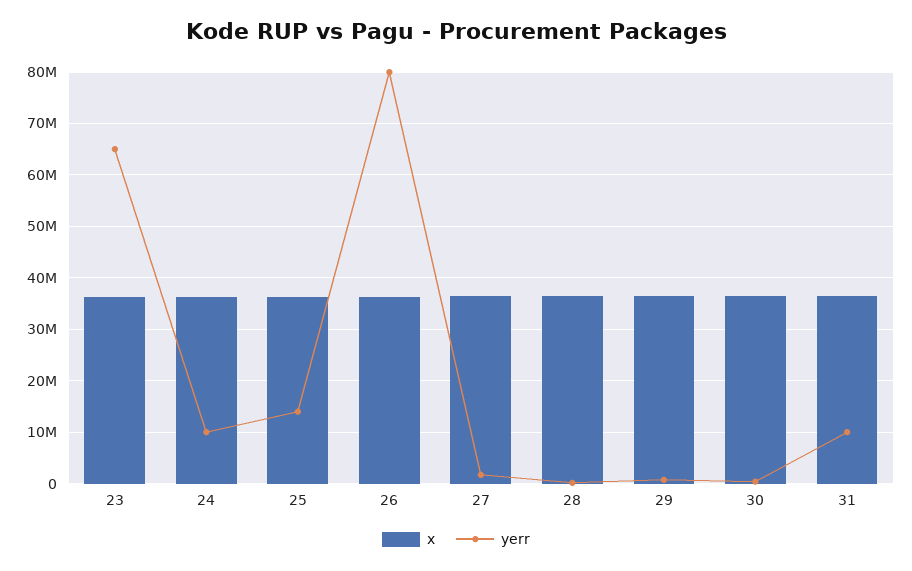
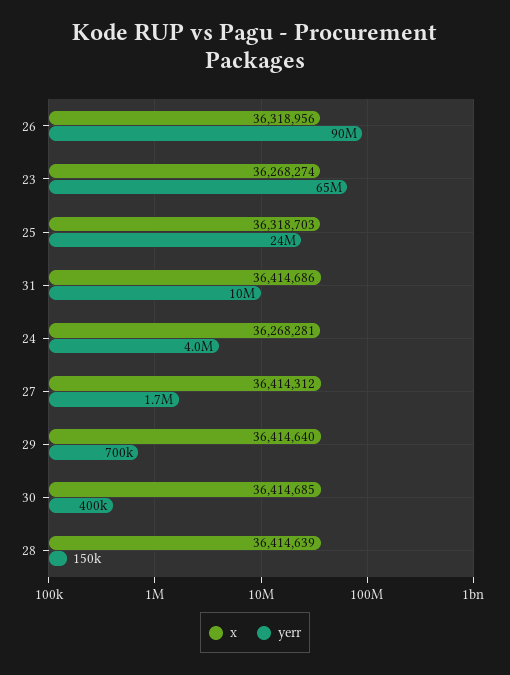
  {
    "x": {
      "23": 36268274,
      "24": 36268281,
      "25": 36318703,
      "26": 36318956,
      "27": 36414312,
      "28": 36414639,
      "29": 36414640,
      "30": 36414685,
      "31": 36414686
    },
    "yerr": {
      "23": 65000000,
-     "24": 10000000,
+     "24": 4000000,
-     "25": 14000000,
+     "25": 24000000,
-     "26": 80000000,
+     "26": 90000000,
      "27": 1700000,
      "28": 150000,
      "29": 700000,
      "30": 400000,
      "31": 10000000
    }
  }

